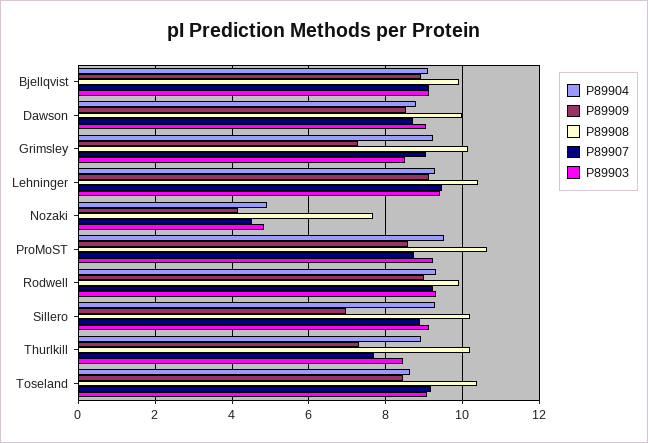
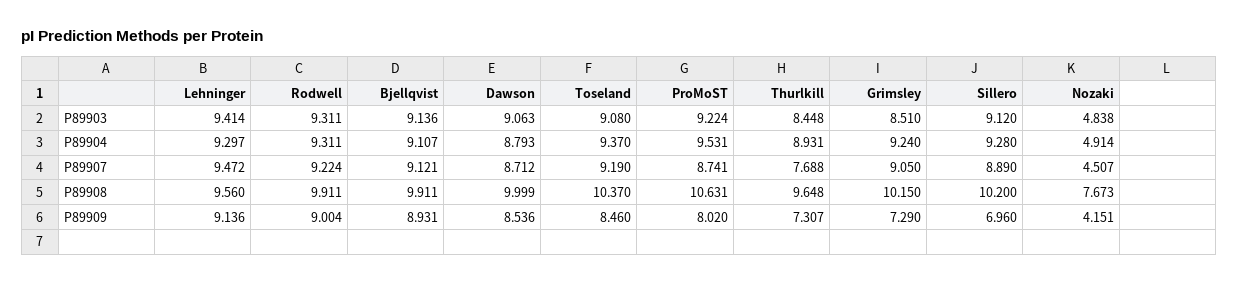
  {
    "P89904": {
      "Bjellqvist": 9.107,
      "Dawson": 8.793,
      "Grimsley": 9.24,
      "Lehninger": 9.297,
      "Nozaki": 4.914,
      "ProMoST": 9.531,
      "Rodwell": 9.311,
      "Sillero": 9.28,
      "Thurlkill": 8.931,
-     "Toseland": 8.6
+     "Toseland": 9.37
    },
    "P89909": {
      "Bjellqvist": 8.931,
      "Dawson": 8.536,
      "Grimsley": 7.29,
      "Lehninger": 9.136,
      "Nozaki": 4.151,
-     "ProMoST": 8.6,
+     "ProMoST": 8.02,
      "Rodwell": 9.004,
      "Sillero": 6.96,
      "Thurlkill": 7.307,
      "Toseland": 8.46
    },
    "P89908": {
      "Bjellqvist": 9.911,
      "Dawson": 9.999,
      "Grimsley": 10.15,
-     "Lehninger": 10.4,
+     "Lehninger": 9.56,
      "Nozaki": 7.673,
      "ProMoST": 10.631,
      "Rodwell": 9.911,
      "Sillero": 10.2,
-     "Thurlkill": 10.2,
+     "Thurlkill": 9.648,
      "Toseland": 10.37
    },
    "P89907": {
      "Bjellqvist": 9.121,
      "Dawson": 8.712,
      "Grimsley": 9.05,
      "Lehninger": 9.472,
      "Nozaki": 4.507,
      "ProMoST": 8.741,
      "Rodwell": 9.224,
      "Sillero": 8.89,
      "Thurlkill": 7.688,
      "Toseland": 9.19
    },
    "P89903": {
      "Bjellqvist": 9.136,
      "Dawson": 9.063,
      "Grimsley": 8.51,
      "Lehninger": 9.414,
      "Nozaki": 4.838,
      "ProMoST": 9.224,
      "Rodwell": 9.311,
      "Sillero": 9.12,
      "Thurlkill": 8.448,
      "Toseland": 9.08
    }
  }

